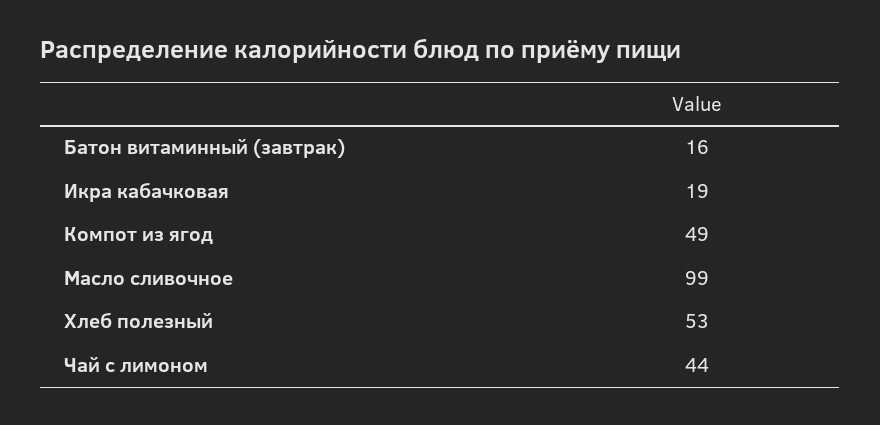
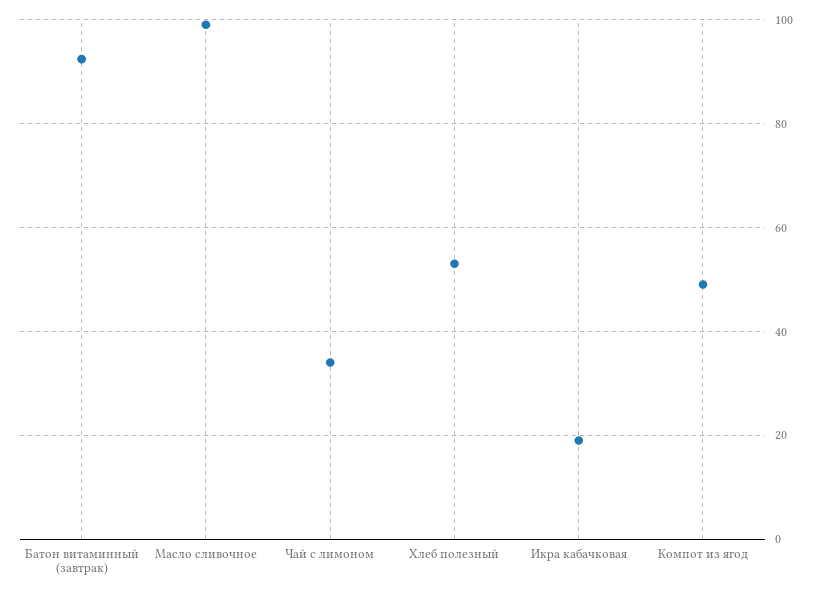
  {
-   "Батон витаминный (завтрак)": 16,
+   "Батон витаминный (завтрак)": 92,
    "Икра кабачковая": 19,
    "Компот из ягод": 49,
    "Масло сливочное": 99,
    "Хлеб полезный": 53,
-   "Чай с лимоном": 44
+   "Чай с лимоном": 34
  }

